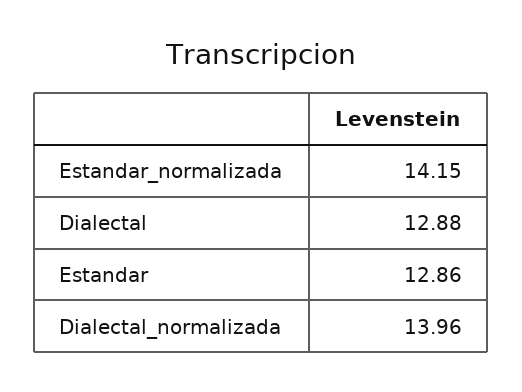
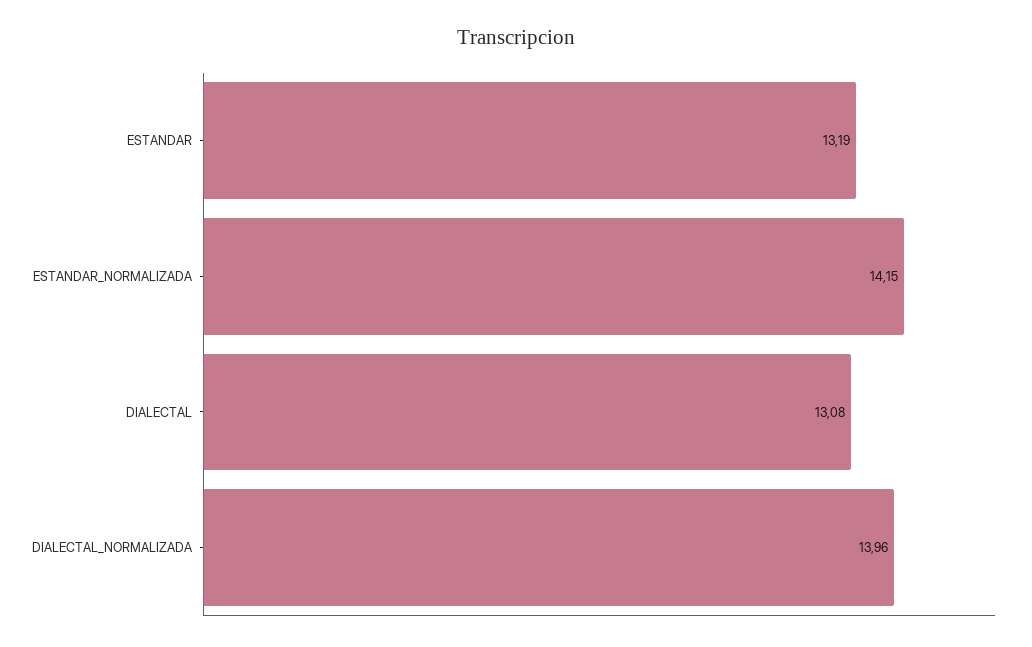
  {
    "Estandar_normalizada": 14.15,
-   "Dialectal": 12.88,
+   "Dialectal": 13.08,
-   "Estandar": 12.86,
+   "Estandar": 13.19,
    "Dialectal_normalizada": 13.96
  }

